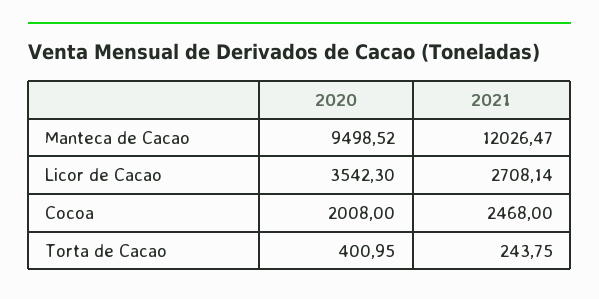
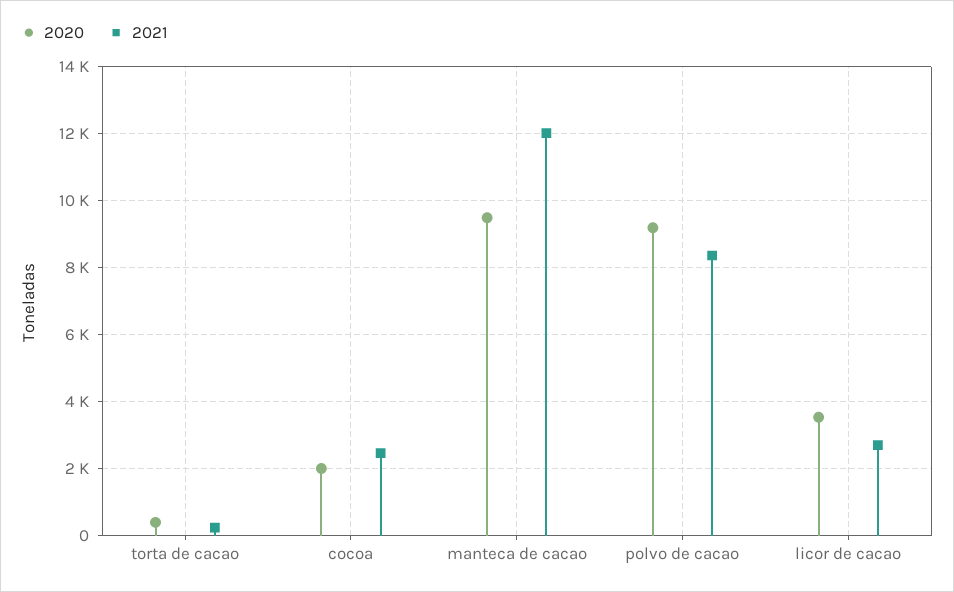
  {
    "2020": {
      "Manteca de Cacao": 9498.52,
      "Licor de Cacao": 3542.3,
      "Cocoa": 2008,
-     "Torta de Cacao": 400.95
+     "Torta de Cacao": 400.95,
+     "polvo de cacao": 9200
    },
    "2021": {
      "Manteca de Cacao": 12026.47,
      "Licor de Cacao": 2708.14,
      "Cocoa": 2468,
-     "Torta de Cacao": 243.75
+     "Torta de Cacao": 243.75,
+     "polvo de cacao": 8400
    }
  }

